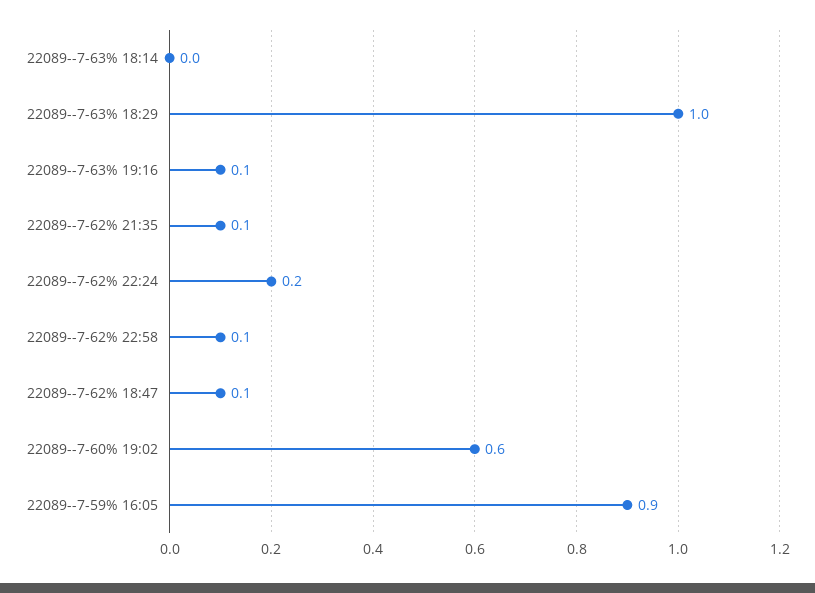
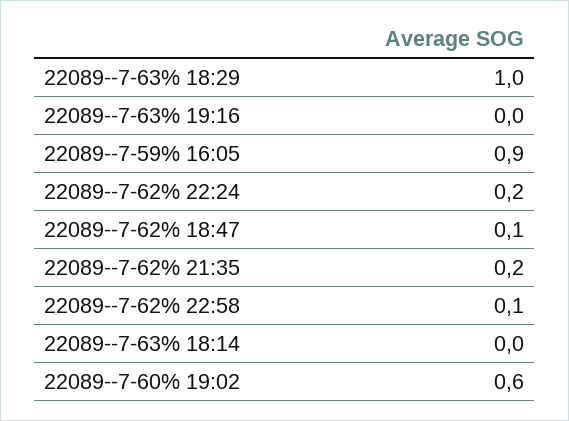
  {
    "22089--7-63% 18:14": 0,
    "22089--7-63% 18:29": 1,
-   "22089--7-63% 19:16": 0.1,
+   "22089--7-63% 19:16": 0,
-   "22089--7-62% 21:35": 0.1,
+   "22089--7-62% 21:35": 0.2,
    "22089--7-62% 22:24": 0.2,
    "22089--7-62% 22:58": 0.1,
    "22089--7-62% 18:47": 0.1,
    "22089--7-60% 19:02": 0.6,
    "22089--7-59% 16:05": 0.9
  }

